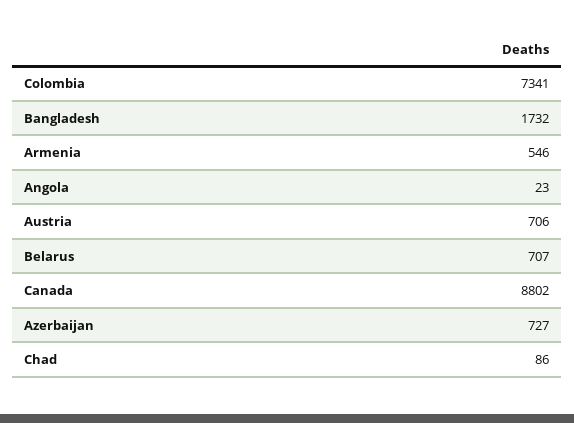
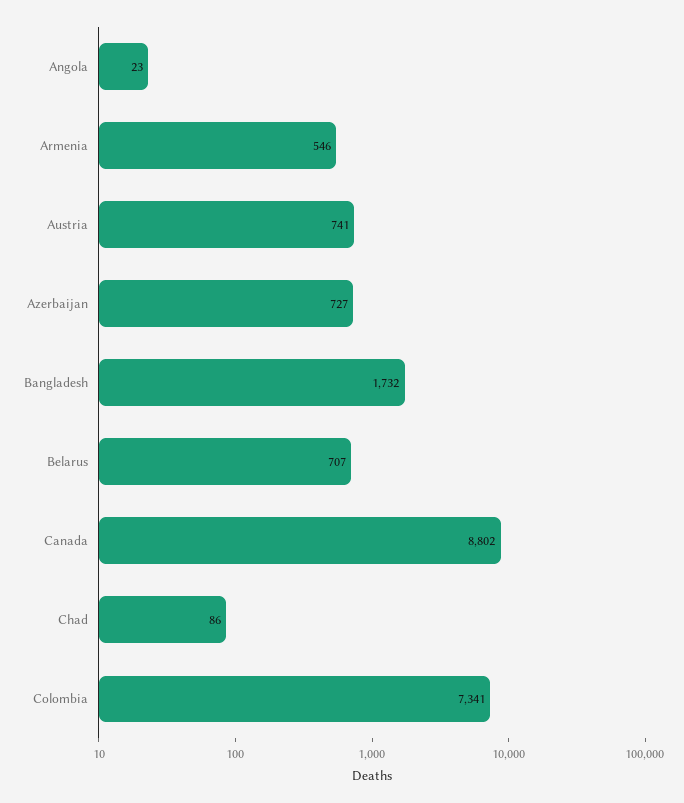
  {
    "Colombia": 7341,
    "Bangladesh": 1732,
    "Armenia": 546,
    "Angola": 23,
-   "Austria": 706,
+   "Austria": 741,
    "Belarus": 707,
    "Canada": 8802,
    "Azerbaijan": 727,
    "Chad": 86
  }

